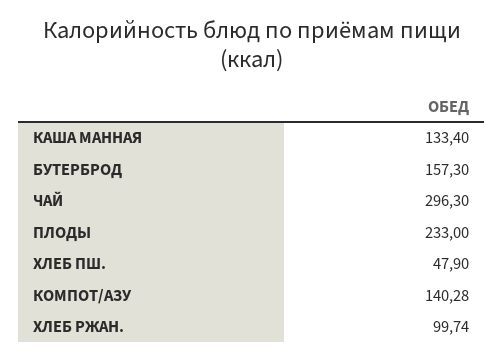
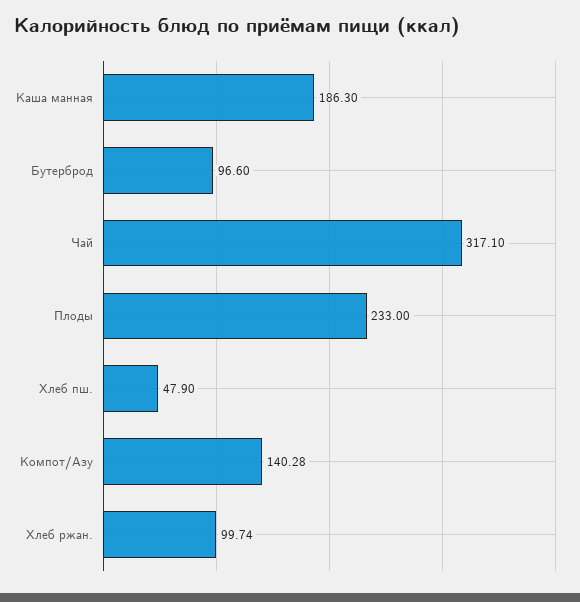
  {
-   "КАША МАННАЯ": 133.4,
+   "КАША МАННАЯ": 186.3,
-   "БУТЕРБРОД": 157.3,
+   "БУТЕРБРОД": 96.6,
-   "ЧАЙ": 296.3,
+   "ЧАЙ": 317.1,
    "ПЛОДЫ": 233,
    "ХЛЕБ ПШ.": 47.9,
    "КОМПОТ/АЗУ": 140.28,
    "ХЛЕБ РЖАН.": 99.74
  }

